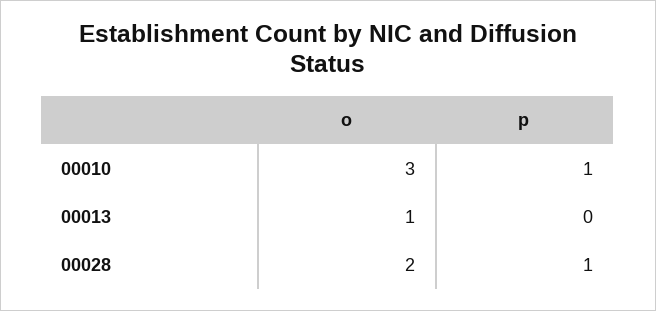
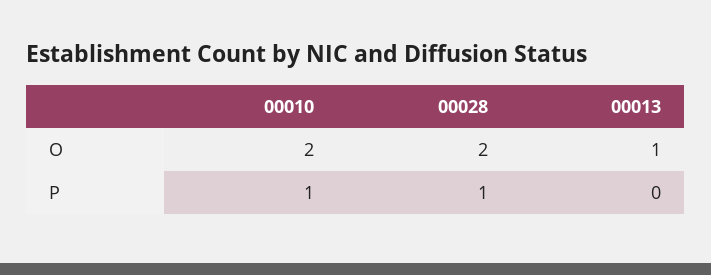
  {
    "o": {
-     "00010": 3,
+     "00010": 2,
      "00013": 1,
      "00028": 2
    },
    "p": {
      "00010": 1,
      "00013": 0,
      "00028": 1
    }
  }

